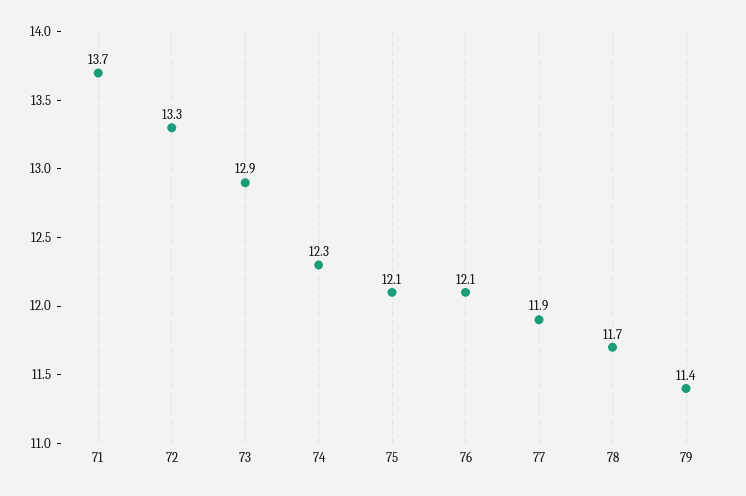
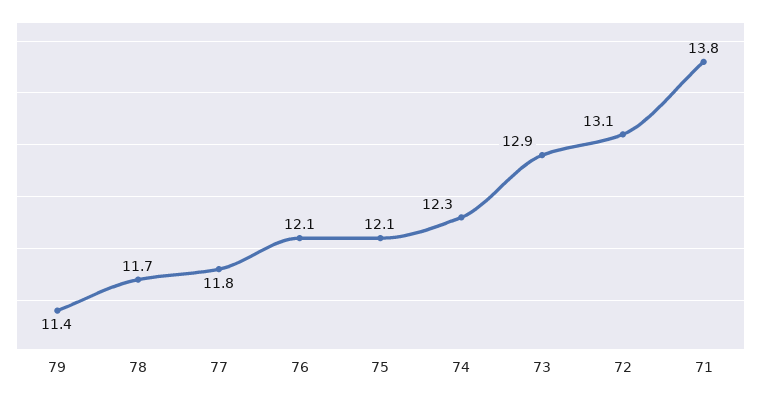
  {
-   "71": 13.7,
+   "71": 13.8,
-   "72": 13.3,
+   "72": 13.1,
    "73": 12.9,
    "74": 12.3,
    "75": 12.1,
    "76": 12.1,
-   "77": 11.9,
+   "77": 11.8,
    "78": 11.7,
    "79": 11.4
  }

